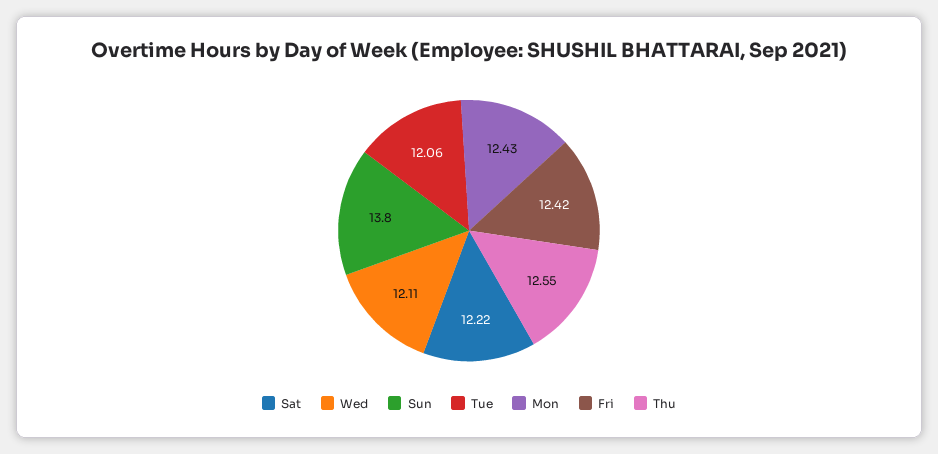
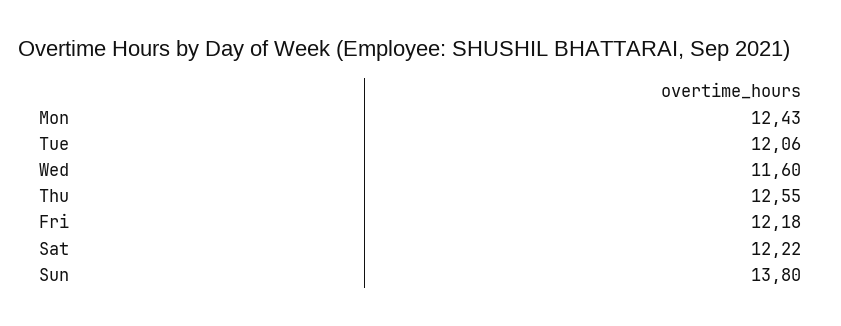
  {
    "Sat": 12.22,
-   "Wed": 12.11,
+   "Wed": 11.6,
    "Sun": 13.8,
    "Tue": 12.06,
    "Mon": 12.43,
-   "Fri": 12.42,
+   "Fri": 12.18,
    "Thu": 12.55
  }

